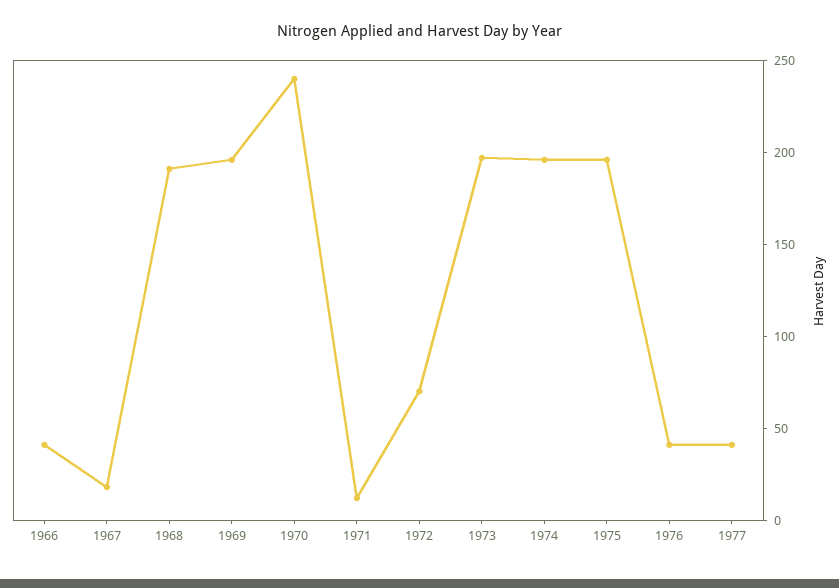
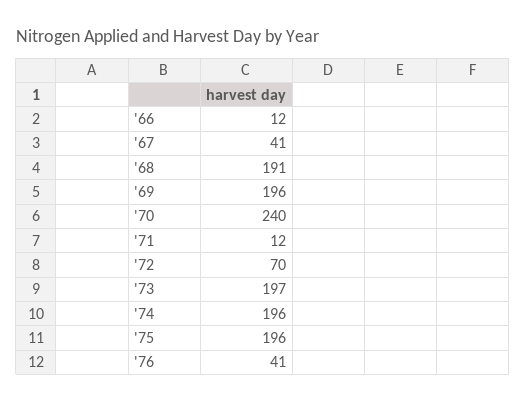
  {
-   "1966": 40,
+   "1966": 12,
-   "1967": 20,
+   "1967": 41,
    "1968": 191,
    "1969": 196,
    "1970": 240,
    "1971": 12,
    "1972": 70,
    "1973": 197,
    "1974": 196,
    "1975": 196,
-   "1976": 41,
+   "1976": 41
-   "1977": 40
  }

